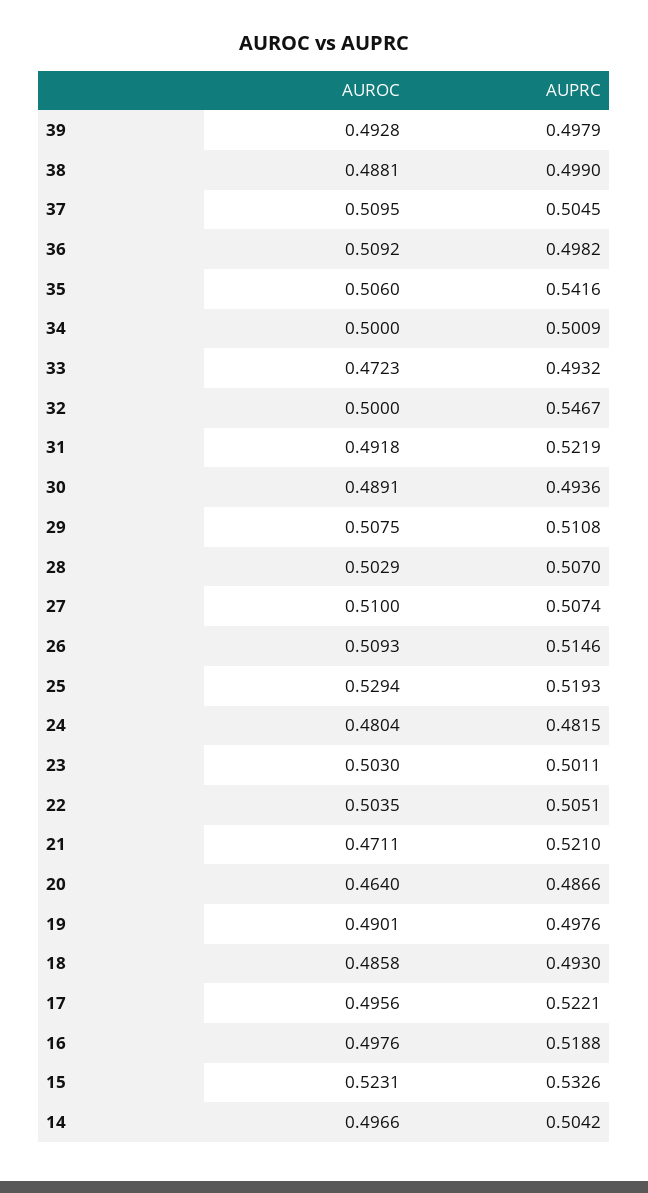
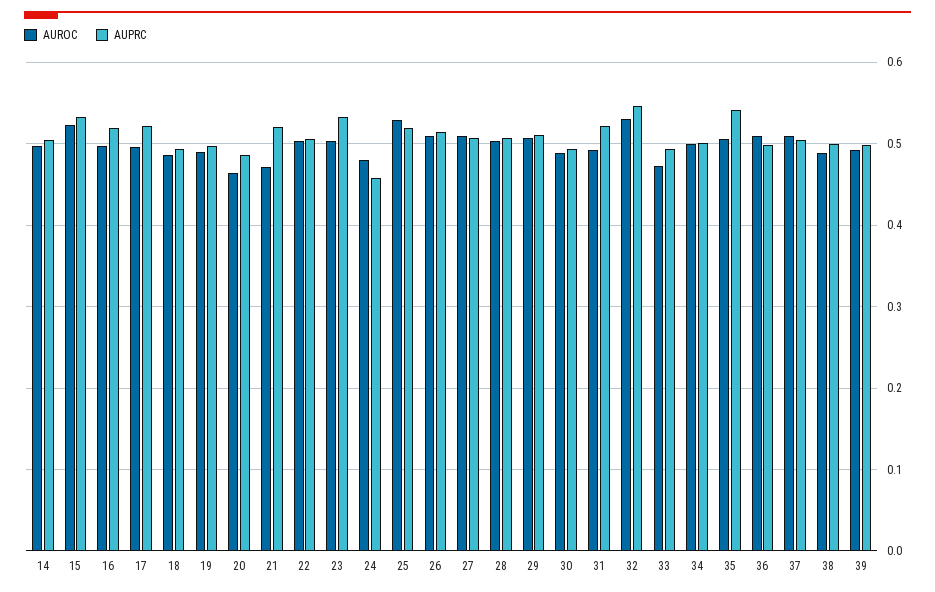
  {
    "AUROC": {
      "39": 0.4928,
      "38": 0.4881,
      "37": 0.5095,
      "36": 0.5092,
      "35": 0.506,
      "34": 0.5,
      "33": 0.4723,
-     "32": 0.5,
+     "32": 0.53,
      "31": 0.4918,
      "30": 0.4891,
      "29": 0.5075,
      "28": 0.5029,
      "27": 0.51,
      "26": 0.5093,
      "25": 0.5294,
      "24": 0.4804,
      "23": 0.503,
      "22": 0.5035,
      "21": 0.4711,
      "20": 0.464,
      "19": 0.4901,
      "18": 0.4858,
      "17": 0.4956,
      "16": 0.4976,
      "15": 0.5231,
      "14": 0.4966
    },
    "AUPRC": {
      "39": 0.4979,
      "38": 0.499,
      "37": 0.5045,
      "36": 0.4982,
      "35": 0.5416,
      "34": 0.5009,
      "33": 0.4932,
      "32": 0.5467,
      "31": 0.5219,
      "30": 0.4936,
      "29": 0.5108,
      "28": 0.507,
      "27": 0.5074,
      "26": 0.5146,
      "25": 0.5193,
-     "24": 0.4815,
+     "24": 0.46,
-     "23": 0.5011,
+     "23": 0.53,
      "22": 0.5051,
      "21": 0.521,
      "20": 0.4866,
      "19": 0.4976,
      "18": 0.493,
      "17": 0.5221,
      "16": 0.5188,
      "15": 0.5326,
      "14": 0.5042
    }
  }

